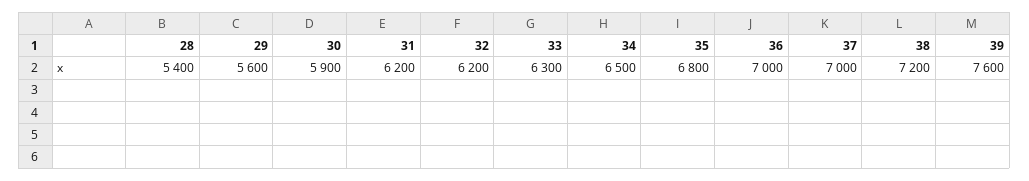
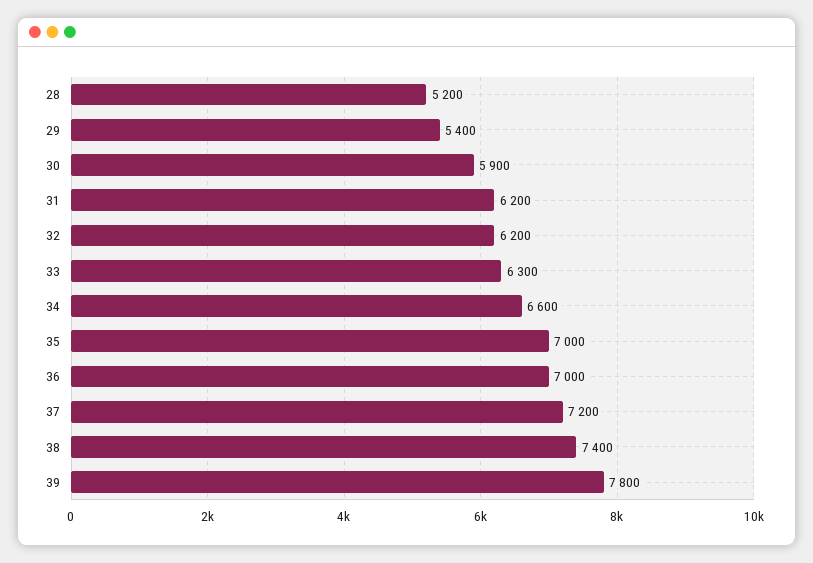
  {
-   "28": 5400,
+   "28": 5200,
-   "29": 5600,
+   "29": 5400,
    "30": 5900,
    "31": 6200,
    "32": 6200,
    "33": 6300,
-   "34": 6500,
+   "34": 6600,
-   "35": 6800,
+   "35": 7000,
    "36": 7000,
-   "37": 7000,
+   "37": 7200,
-   "38": 7200,
+   "38": 7400,
-   "39": 7600
+   "39": 7800
  }

